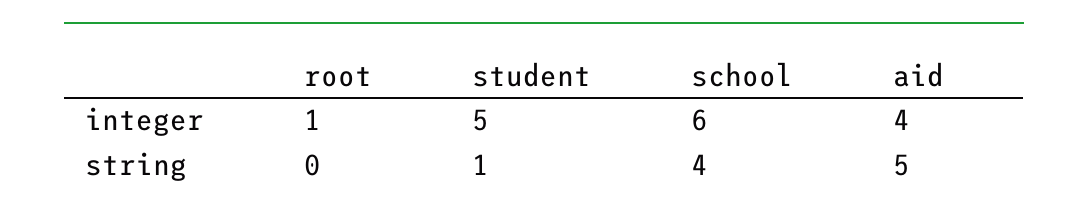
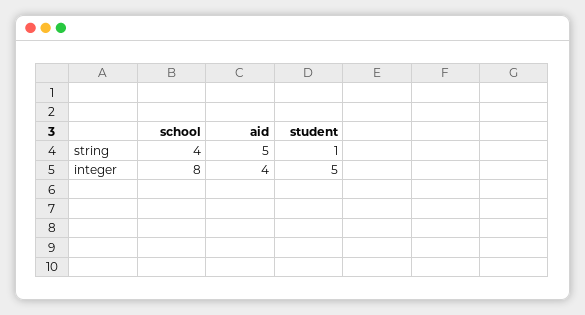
  {
-   "root": {
-     "integer": 1,
-     "string": 0
-   },
    "student": {
      "integer": 5,
      "string": 1
    },
    "school": {
-     "integer": 6,
+     "integer": 8,
      "string": 4
    },
    "aid": {
      "integer": 4,
      "string": 5
    }
  }

